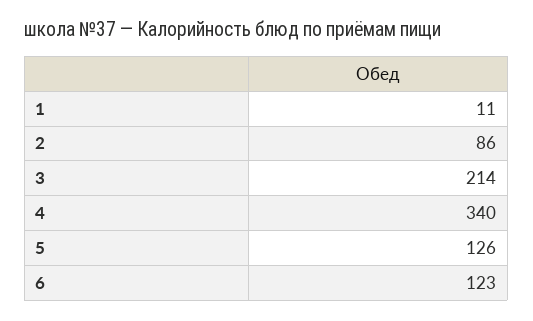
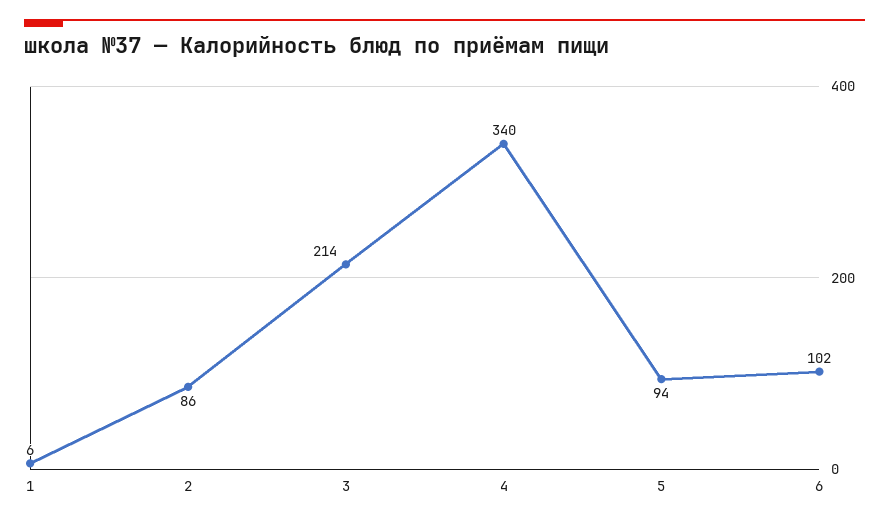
  {
-   "1": 11,
+   "1": 6,
    "2": 86,
    "3": 214,
    "4": 340,
-   "5": 126,
+   "5": 94,
-   "6": 123
+   "6": 102
  }

